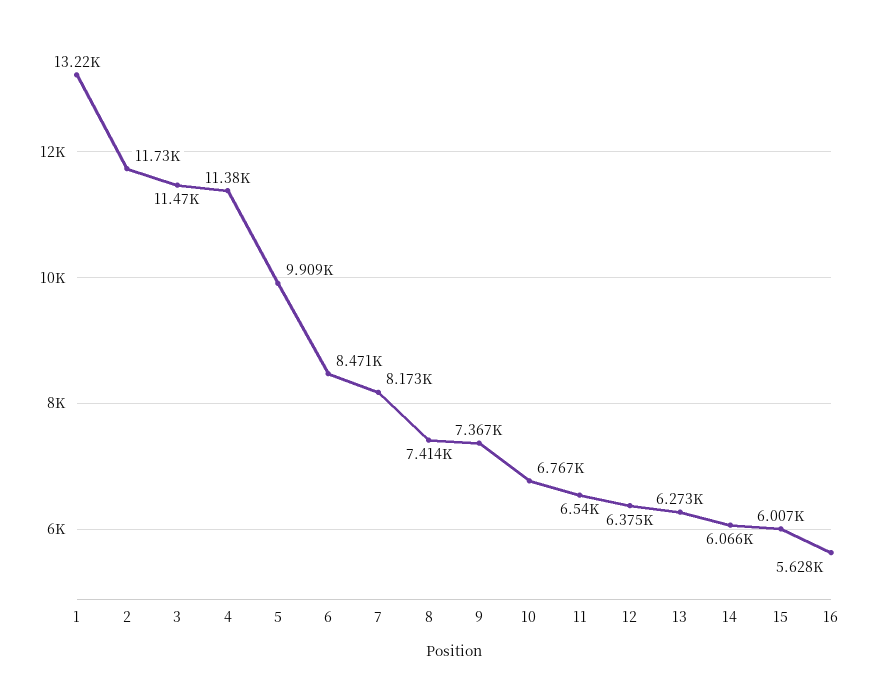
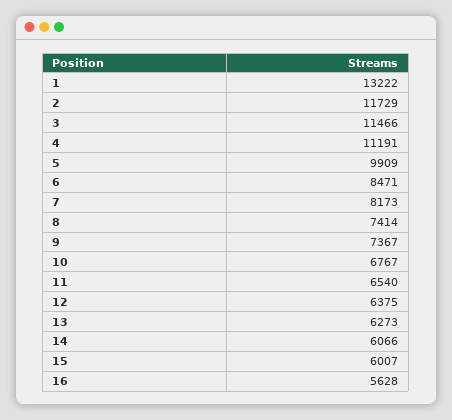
  {
    "1": 13222,
    "2": 11729,
    "3": 11466,
-   "4": 11380,
+   "4": 11191,
    "5": 9909,
    "6": 8471,
    "7": 8173,
    "8": 7414,
    "9": 7367,
    "10": 6767,
    "11": 6540,
    "12": 6375,
    "13": 6273,
    "14": 6066,
    "15": 6007,
    "16": 5628
  }

